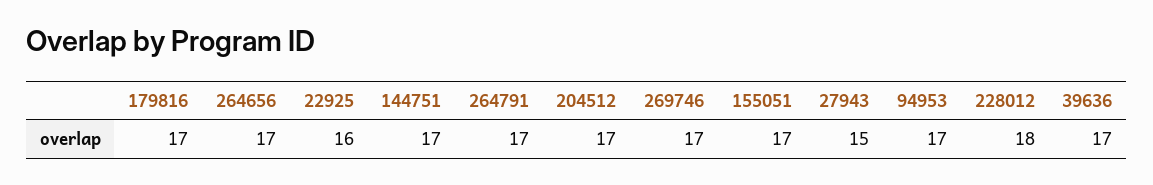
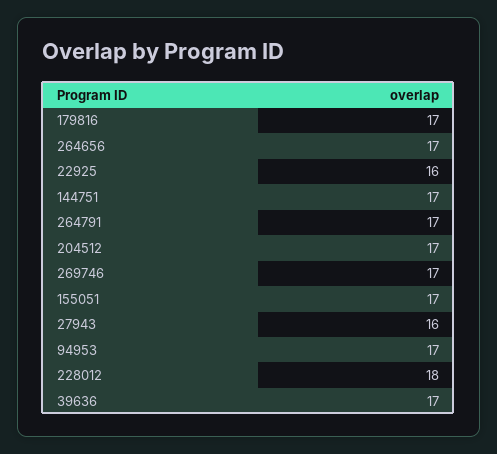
  {
    "179816": 17,
    "264656": 17,
    "22925": 16,
    "144751": 17,
    "264791": 17,
    "204512": 17,
    "269746": 17,
    "155051": 17,
-   "27943": 15,
+   "27943": 16,
    "94953": 17,
    "228012": 18,
    "39636": 17
  }

